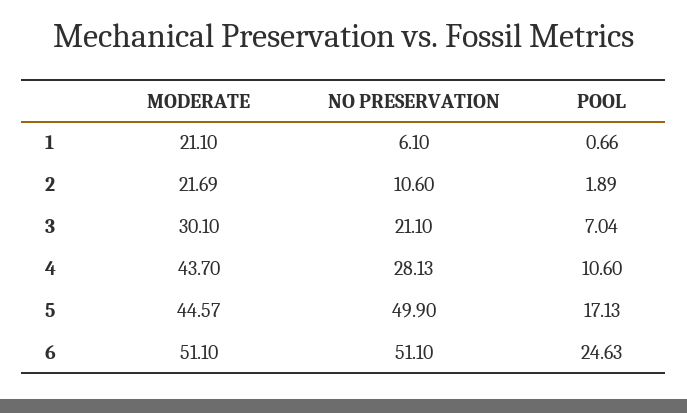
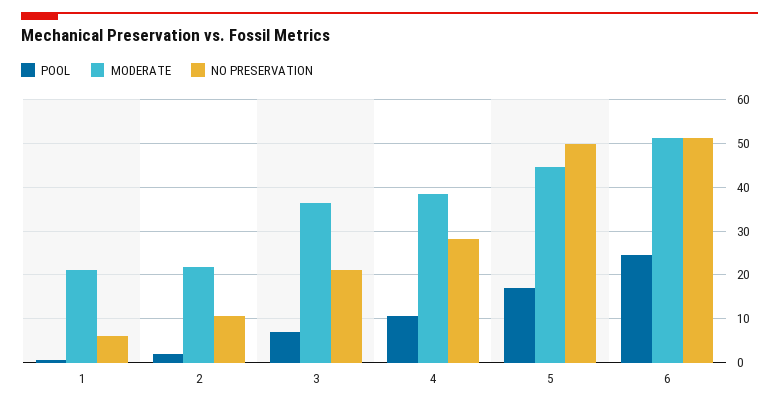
  {
    "MODERATE": {
      "1": 21.1,
      "2": 21.69,
-     "3": 30.1,
+     "3": 36,
-     "4": 43.7,
+     "4": 38,
      "5": 44.57,
      "6": 51.1
    },
    "NO PRESERVATION": {
      "1": 6.1,
      "2": 10.6,
      "3": 21.1,
      "4": 28.13,
      "5": 49.9,
      "6": 51.1
    },
    "POOL": {
      "1": 0.66,
      "2": 1.89,
      "3": 7.04,
      "4": 10.6,
      "5": 17.13,
      "6": 24.63
    }
  }

